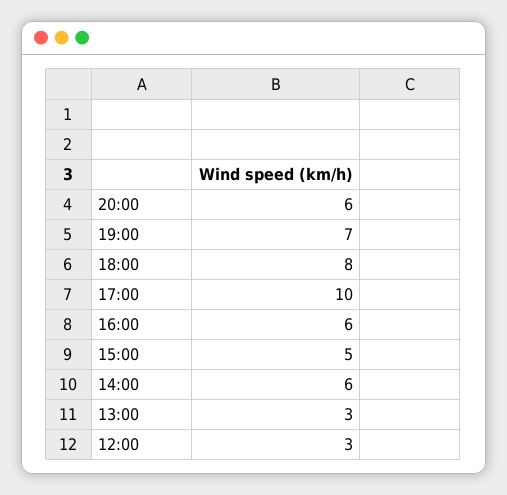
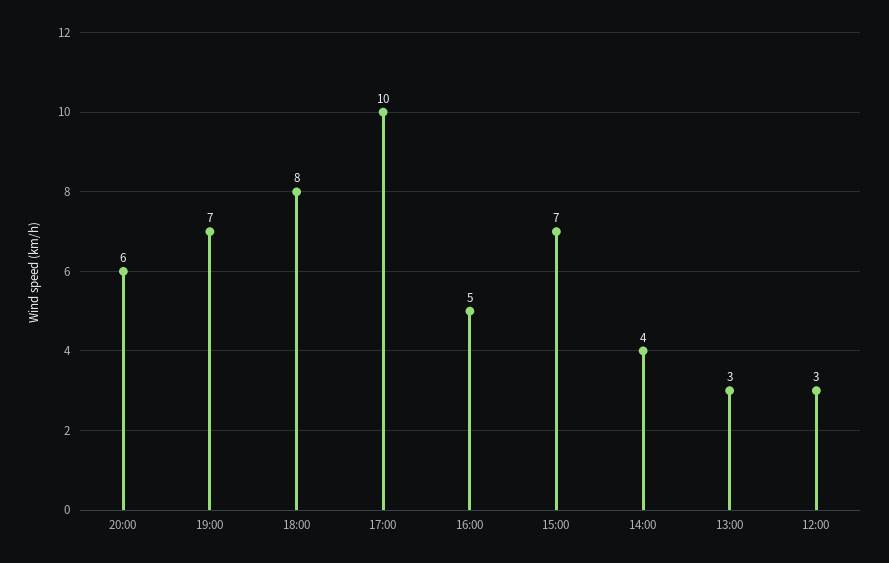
  {
    "20:00": 6,
    "19:00": 7,
    "18:00": 8,
    "17:00": 10,
-   "16:00": 6,
+   "16:00": 5,
-   "15:00": 5,
+   "15:00": 7,
-   "14:00": 6,
+   "14:00": 4,
    "13:00": 3,
    "12:00": 3
  }

